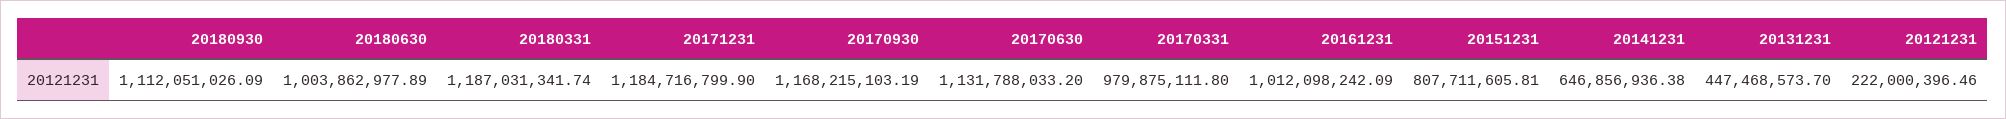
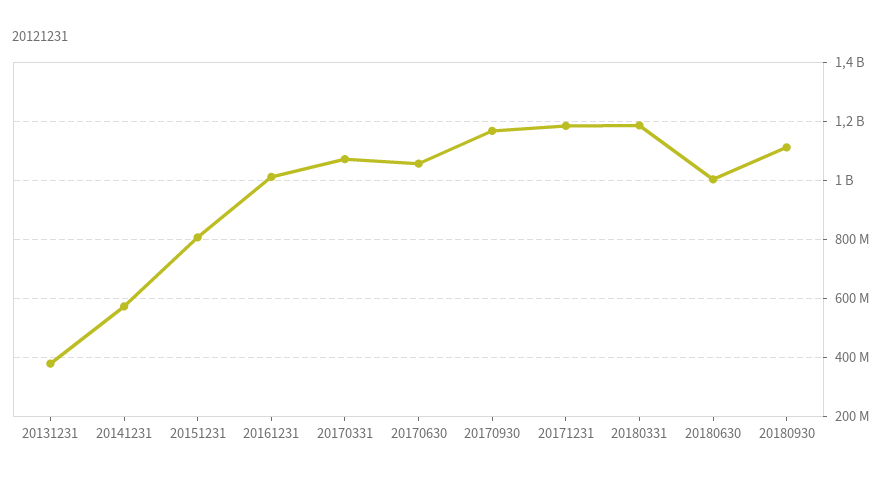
  {
    "20180930": 1112051026.09,
    "20180630": 1003862977.89,
    "20180331": 1187031341.74,
    "20171231": 1184716799.9,
    "20170930": 1168215103.19,
-   "20170630": 1131788033.2,
+   "20170630": 1050000000,
-   "20170331": 979875111.8,
+   "20170331": 1075000000,
    "20161231": 1012098242.09,
    "20151231": 807711605.81,
-   "20141231": 646856936.38,
+   "20141231": 575000000,
-   "20131231": 447468573.7,
+   "20131231": 375000000
-   "20121231": 222000396.46
  }

